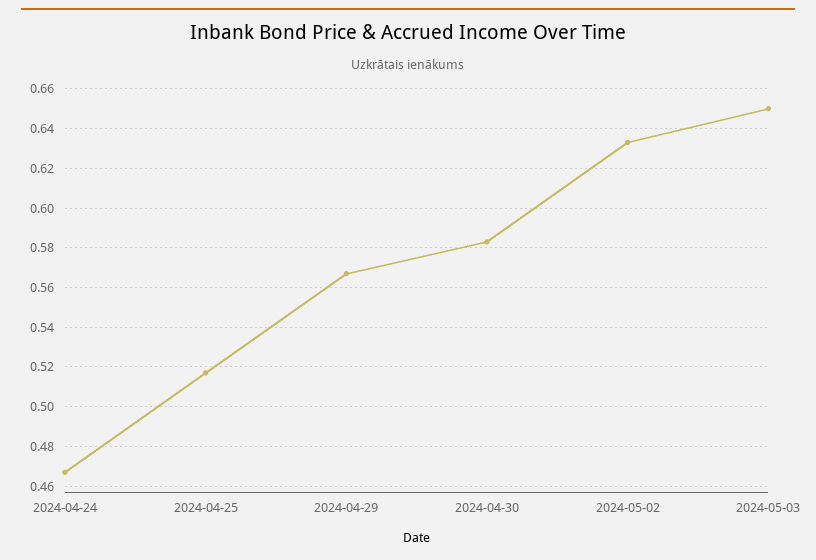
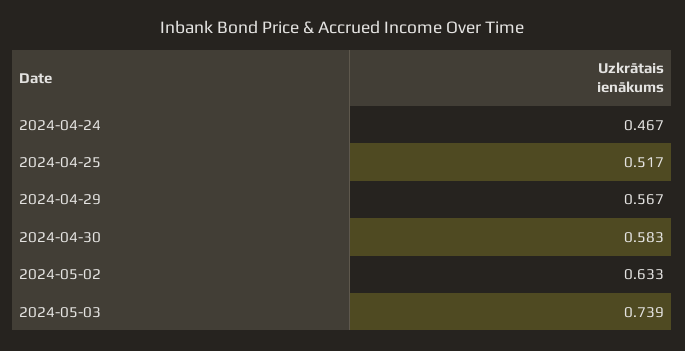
  {
    "2024-04-24": 0.467,
    "2024-04-25": 0.517,
    "2024-04-29": 0.567,
    "2024-04-30": 0.583,
    "2024-05-02": 0.633,
-   "2024-05-03": 0.65
+   "2024-05-03": 0.739
  }

